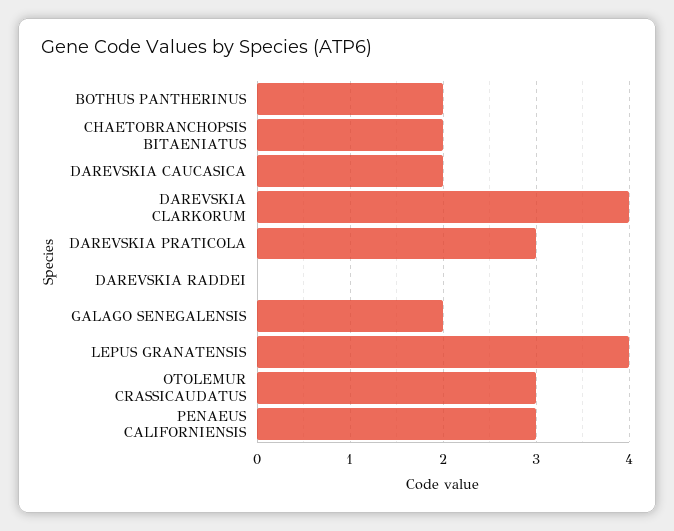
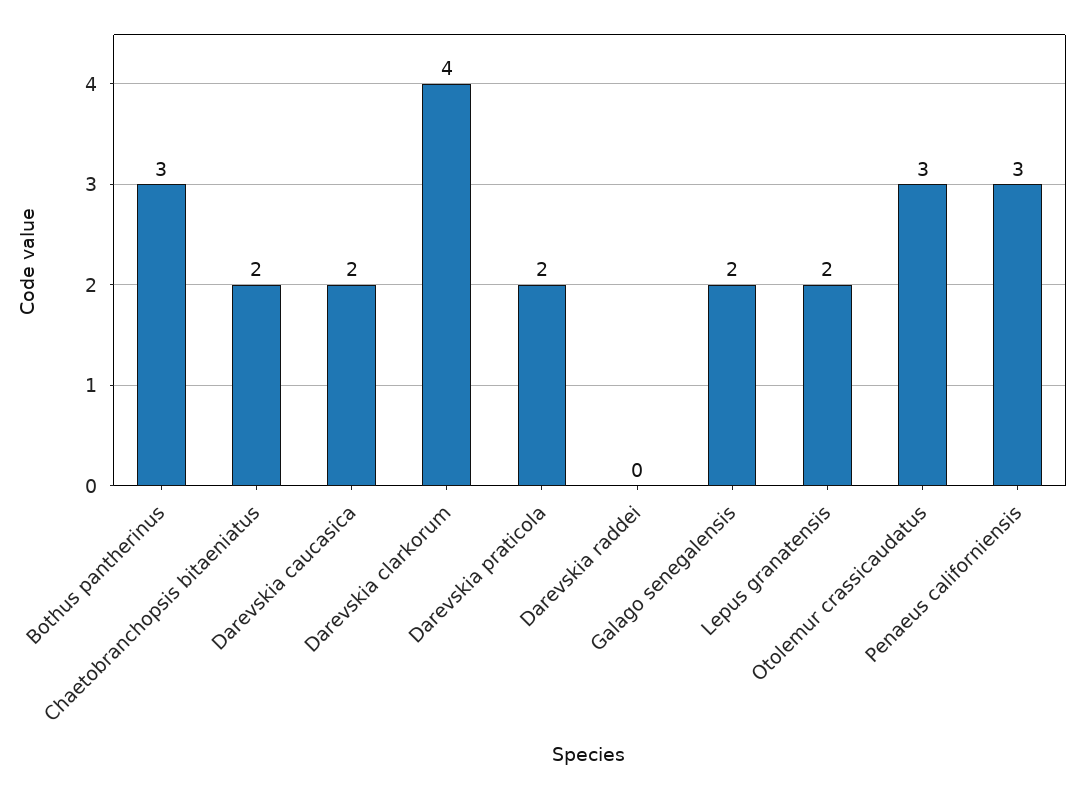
  {
-   "BOTHUS PANTHERINUS": 2,
+   "BOTHUS PANTHERINUS": 3,
    "CHAETOBRANCHOPSIS BITAENIATUS": 2,
    "DAREVSKIA CAUCASICA": 2,
    "DAREVSKIA CLARKORUM": 4,
-   "DAREVSKIA PRATICOLA": 3,
+   "DAREVSKIA PRATICOLA": 2,
    "DAREVSKIA RADDEI": 0,
    "GALAGO SENEGALENSIS": 2,
-   "LEPUS GRANATENSIS": 4,
+   "LEPUS GRANATENSIS": 2,
    "OTOLEMUR CRASSICAUDATUS": 3,
    "PENAEUS CALIFORNIENSIS": 3
  }

